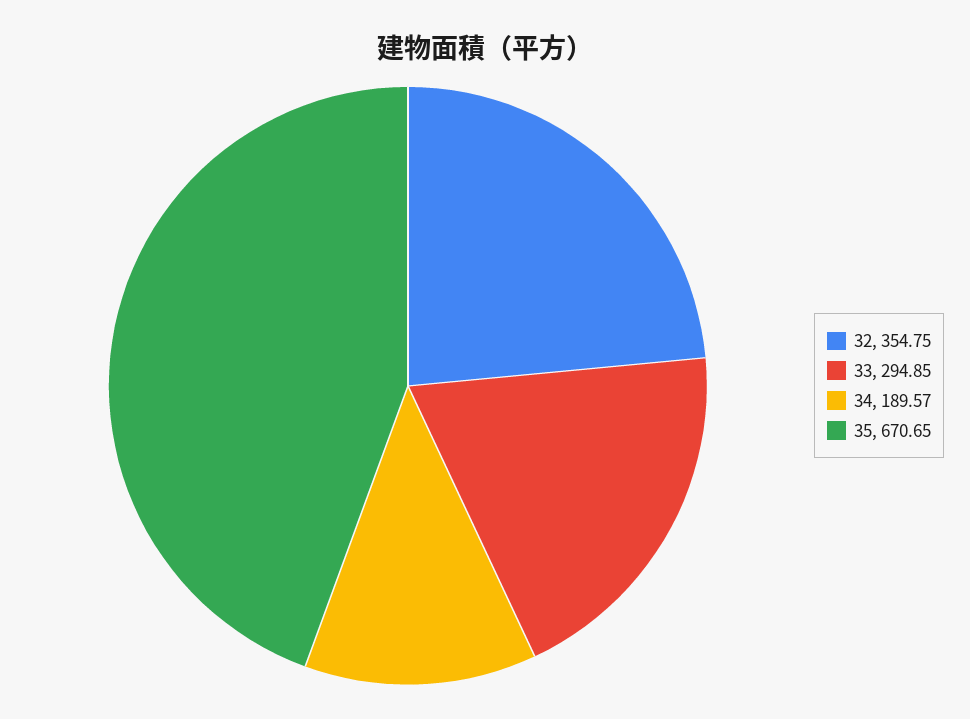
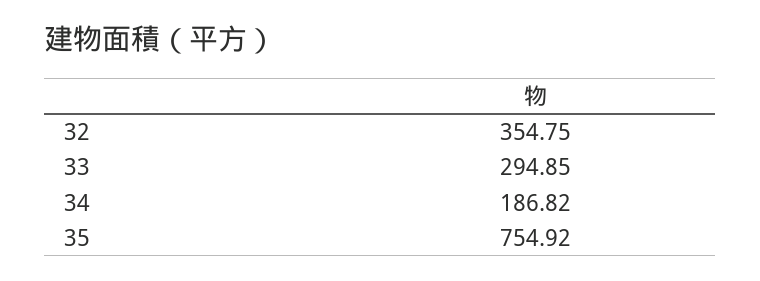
  {
    "32": 354.75,
    "33": 294.85,
-   "34": 189.57,
+   "34": 186.82,
-   "35": 670.65
+   "35": 754.92
  }

